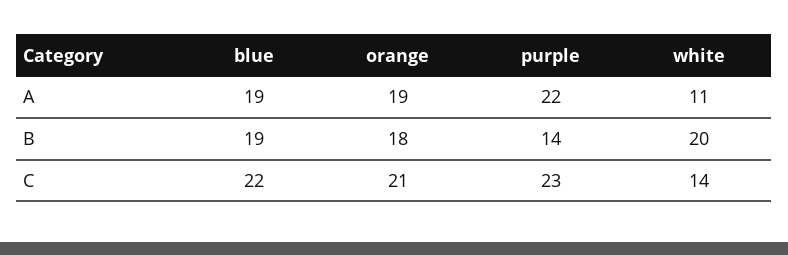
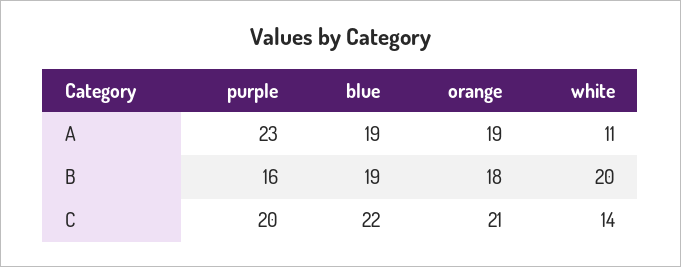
  {
    "blue": {
      "A": 19,
      "B": 19,
      "C": 22
    },
    "orange": {
      "A": 19,
      "B": 18,
      "C": 21
    },
    "purple": {
-     "A": 22,
+     "A": 23,
-     "B": 14,
+     "B": 16,
-     "C": 23
+     "C": 20
    },
    "white": {
      "A": 11,
      "B": 20,
      "C": 14
    }
  }

